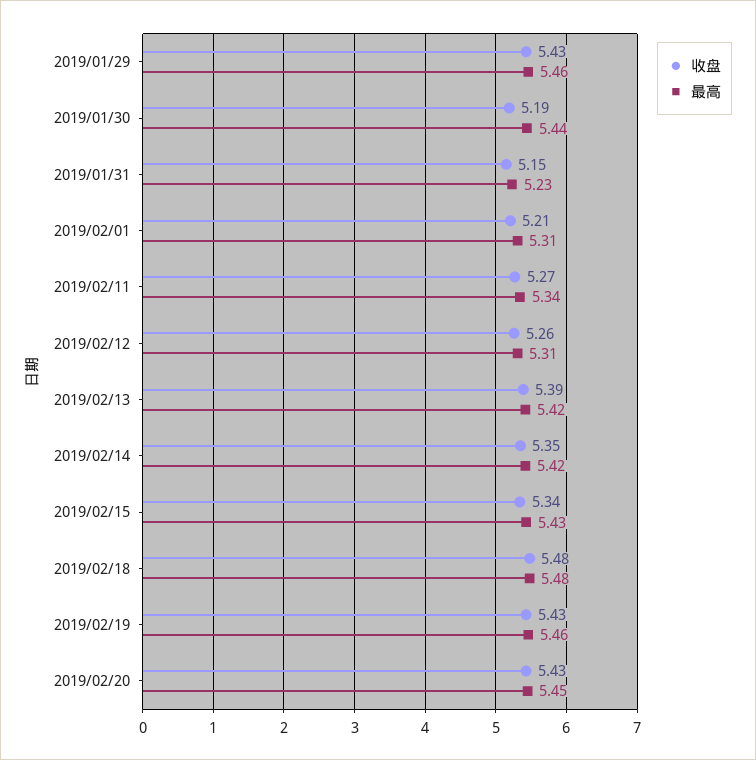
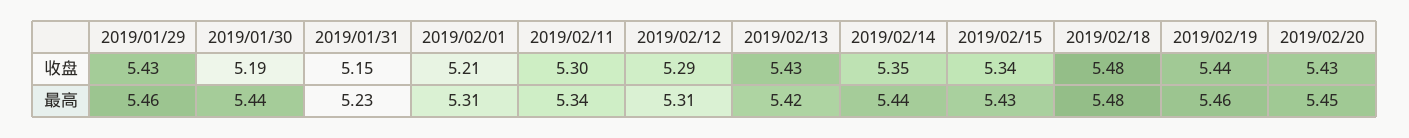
  {
    "收盘": {
      "2019/01/29": 5.43,
      "2019/01/30": 5.19,
      "2019/01/31": 5.15,
      "2019/02/01": 5.21,
-     "2019/02/11": 5.27,
+     "2019/02/11": 5.3,
-     "2019/02/12": 5.26,
+     "2019/02/12": 5.29,
-     "2019/02/13": 5.39,
+     "2019/02/13": 5.43,
      "2019/02/14": 5.35,
      "2019/02/15": 5.34,
      "2019/02/18": 5.48,
-     "2019/02/19": 5.43,
+     "2019/02/19": 5.44,
      "2019/02/20": 5.43
    },
    "最高": {
      "2019/01/29": 5.46,
      "2019/01/30": 5.44,
      "2019/01/31": 5.23,
      "2019/02/01": 5.31,
      "2019/02/11": 5.34,
      "2019/02/12": 5.31,
      "2019/02/13": 5.42,
-     "2019/02/14": 5.42,
+     "2019/02/14": 5.44,
      "2019/02/15": 5.43,
      "2019/02/18": 5.48,
      "2019/02/19": 5.46,
      "2019/02/20": 5.45
    }
  }

